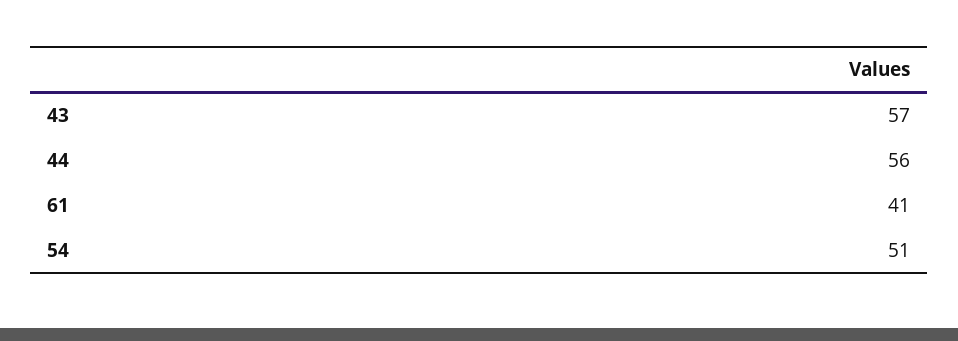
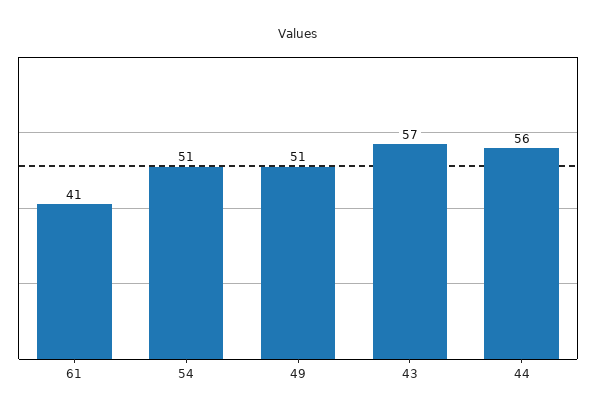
  {
    "43": 57,
    "44": 56,
    "61": 41,
-   "54": 51
+   "54": 51,
+   "49": 51
  }

